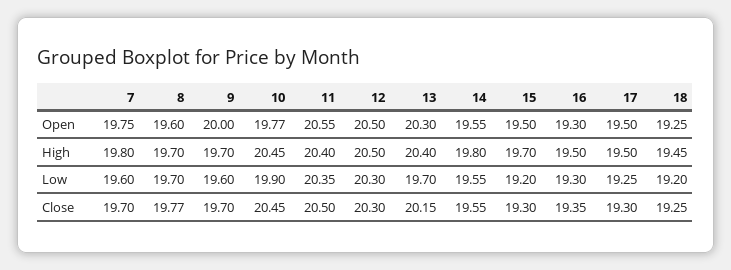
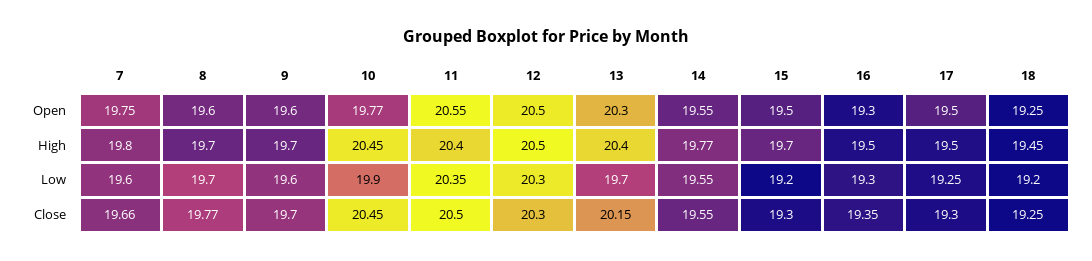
  {
    "7": {
      "Open": 19.75,
      "High": 19.8,
      "Low": 19.6,
-     "Close": 19.7
+     "Close": 19.66
    },
    "8": {
      "Open": 19.6,
      "High": 19.7,
      "Low": 19.7,
      "Close": 19.77
    },
    "9": {
-     "Open": 20,
+     "Open": 19.6,
      "High": 19.7,
      "Low": 19.6,
      "Close": 19.7
    },
    "10": {
      "Open": 19.77,
      "High": 20.45,
      "Low": 19.9,
      "Close": 20.45
    },
    "11": {
      "Open": 20.55,
      "High": 20.4,
      "Low": 20.35,
      "Close": 20.5
    },
    "12": {
      "Open": 20.5,
      "High": 20.5,
      "Low": 20.3,
      "Close": 20.3
    },
    "13": {
      "Open": 20.3,
      "High": 20.4,
      "Low": 19.7,
      "Close": 20.15
    },
    "14": {
      "Open": 19.55,
-     "High": 19.8,
+     "High": 19.77,
      "Low": 19.55,
      "Close": 19.55
    },
    "15": {
      "Open": 19.5,
      "High": 19.7,
      "Low": 19.2,
      "Close": 19.3
    },
    "16": {
      "Open": 19.3,
      "High": 19.5,
      "Low": 19.3,
      "Close": 19.35
    },
    "17": {
      "Open": 19.5,
      "High": 19.5,
      "Low": 19.25,
      "Close": 19.3
    },
    "18": {
      "Open": 19.25,
      "High": 19.45,
      "Low": 19.2,
      "Close": 19.25
    }
  }

